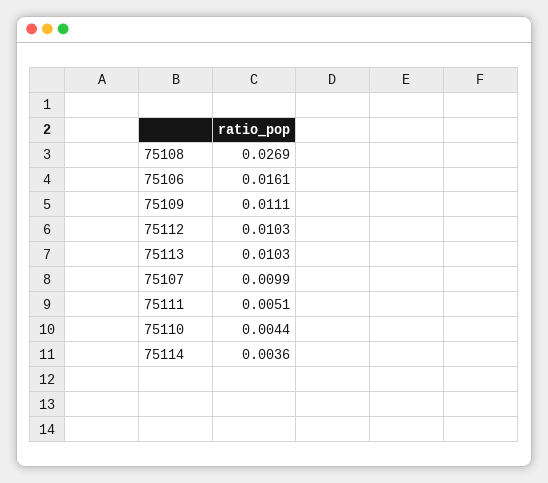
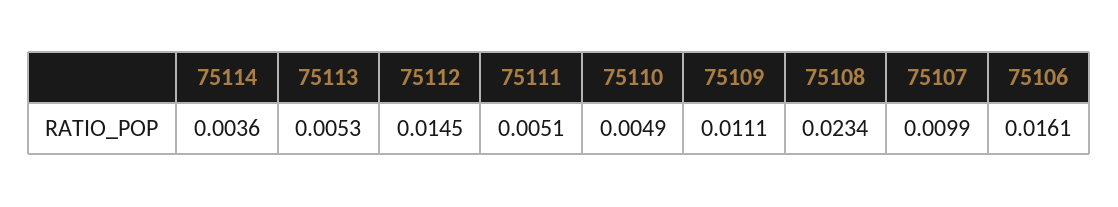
  {
-   "75108": 0.0269,
+   "75108": 0.0234,
    "75106": 0.0161,
    "75109": 0.0111,
-   "75112": 0.0103,
+   "75112": 0.0145,
-   "75113": 0.0103,
+   "75113": 0.0053,
    "75107": 0.0099,
    "75111": 0.0051,
-   "75110": 0.0044,
+   "75110": 0.0049,
    "75114": 0.0036
  }

